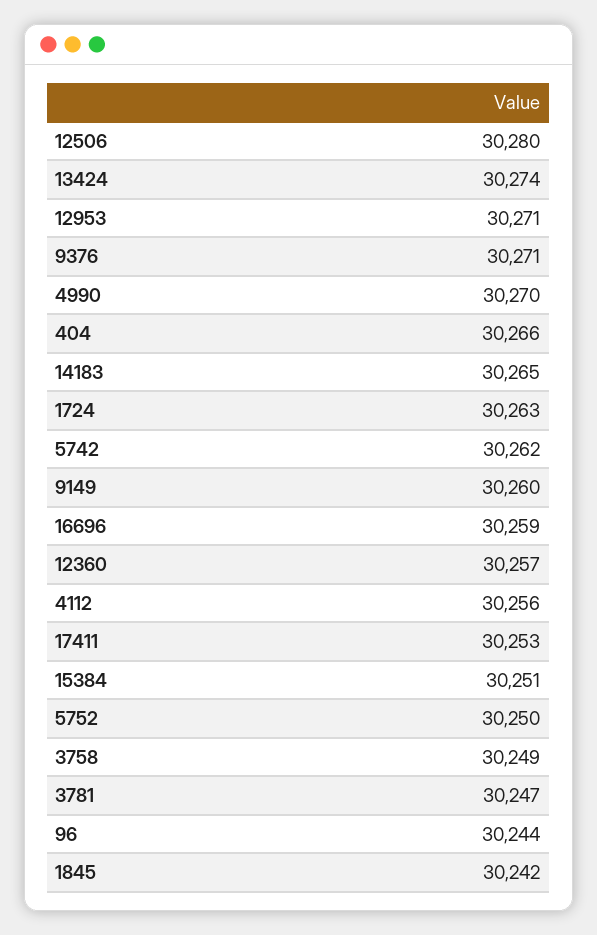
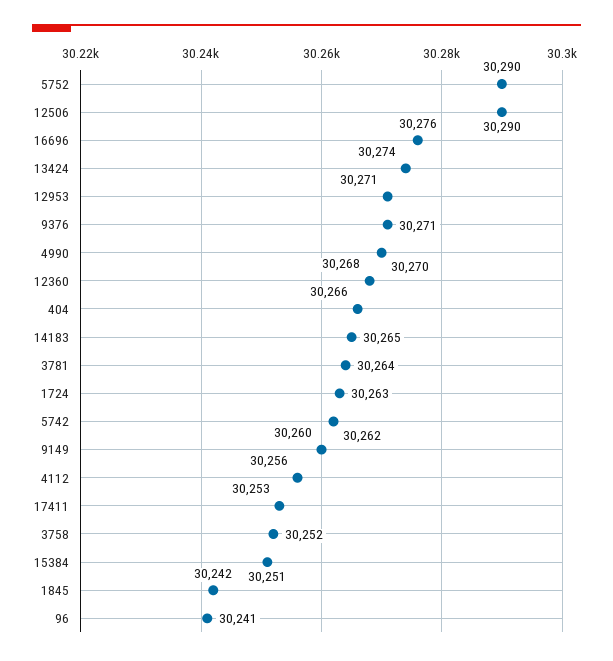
  {
-   "12506": 30280,
+   "12506": 30290,
    "13424": 30274,
    "12953": 30271,
    "9376": 30271,
    "4990": 30270,
    "404": 30266,
    "14183": 30265,
    "1724": 30263,
    "5742": 30262,
    "9149": 30260,
-   "16696": 30259,
+   "16696": 30276,
-   "12360": 30257,
+   "12360": 30268,
    "4112": 30256,
    "17411": 30253,
    "15384": 30251,
-   "5752": 30250,
+   "5752": 30290,
-   "3758": 30249,
+   "3758": 30252,
-   "3781": 30247,
+   "3781": 30264,
-   "96": 30244,
+   "96": 30241,
    "1845": 30242
  }

